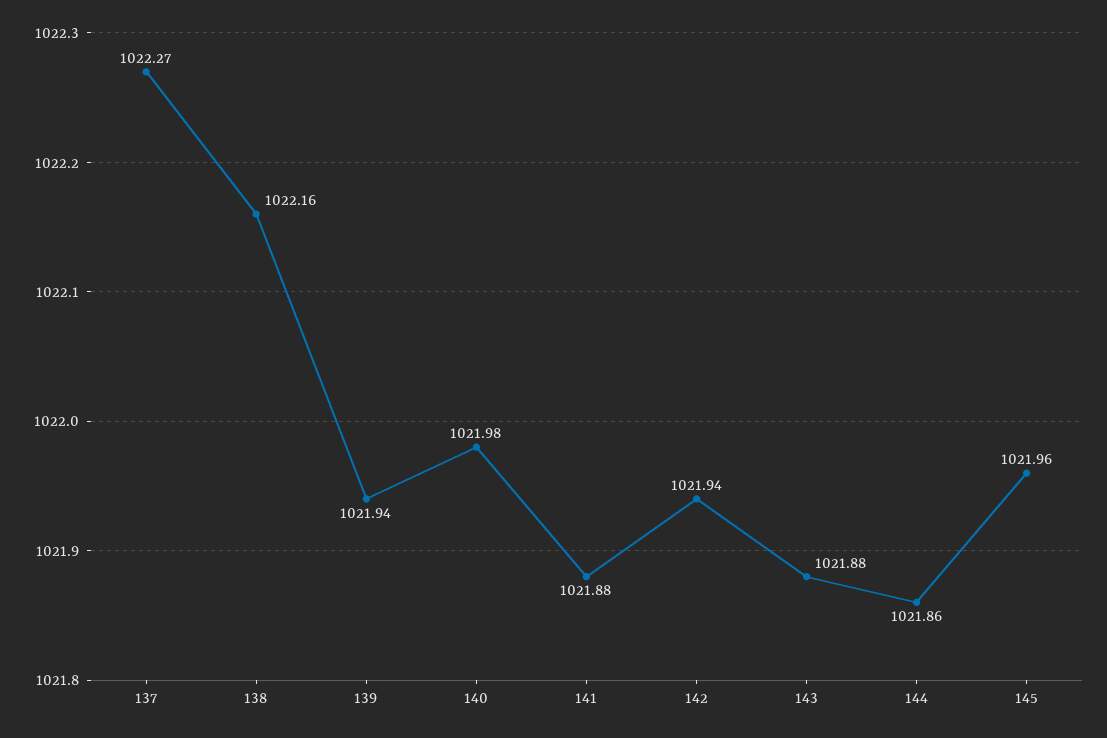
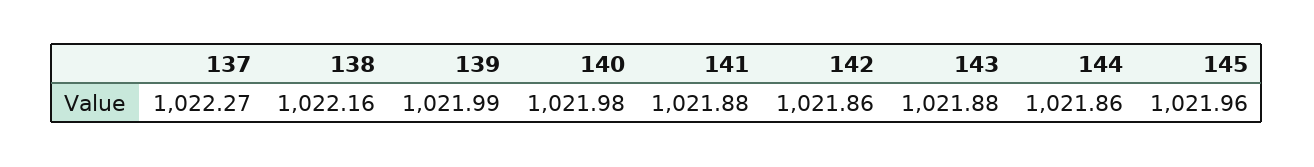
  {
    "137": 1022.27,
    "138": 1022.16,
-   "139": 1021.94,
+   "139": 1021.99,
    "140": 1021.98,
    "141": 1021.88,
-   "142": 1021.94,
+   "142": 1021.86,
    "143": 1021.88,
    "144": 1021.86,
    "145": 1021.96
  }

